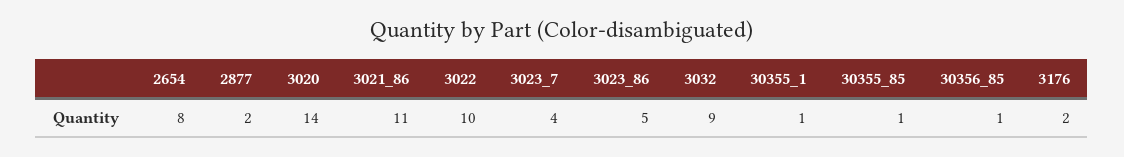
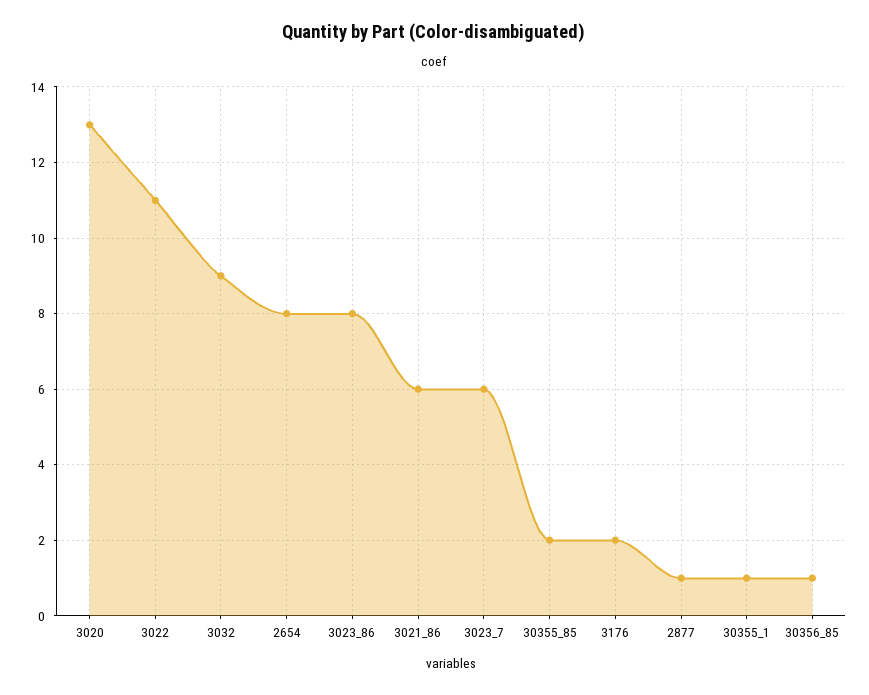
  {
    "2654": 8,
-   "2877": 2,
+   "2877": 1,
-   "3020": 14,
+   "3020": 13,
-   "3021_86": 11,
+   "3021_86": 6,
-   "3022": 10,
+   "3022": 11,
-   "3023_7": 4,
+   "3023_7": 6,
-   "3023_86": 5,
+   "3023_86": 8,
    "3032": 9,
    "30355_1": 1,
-   "30355_85": 1,
+   "30355_85": 2,
    "30356_85": 1,
    "3176": 2
  }

